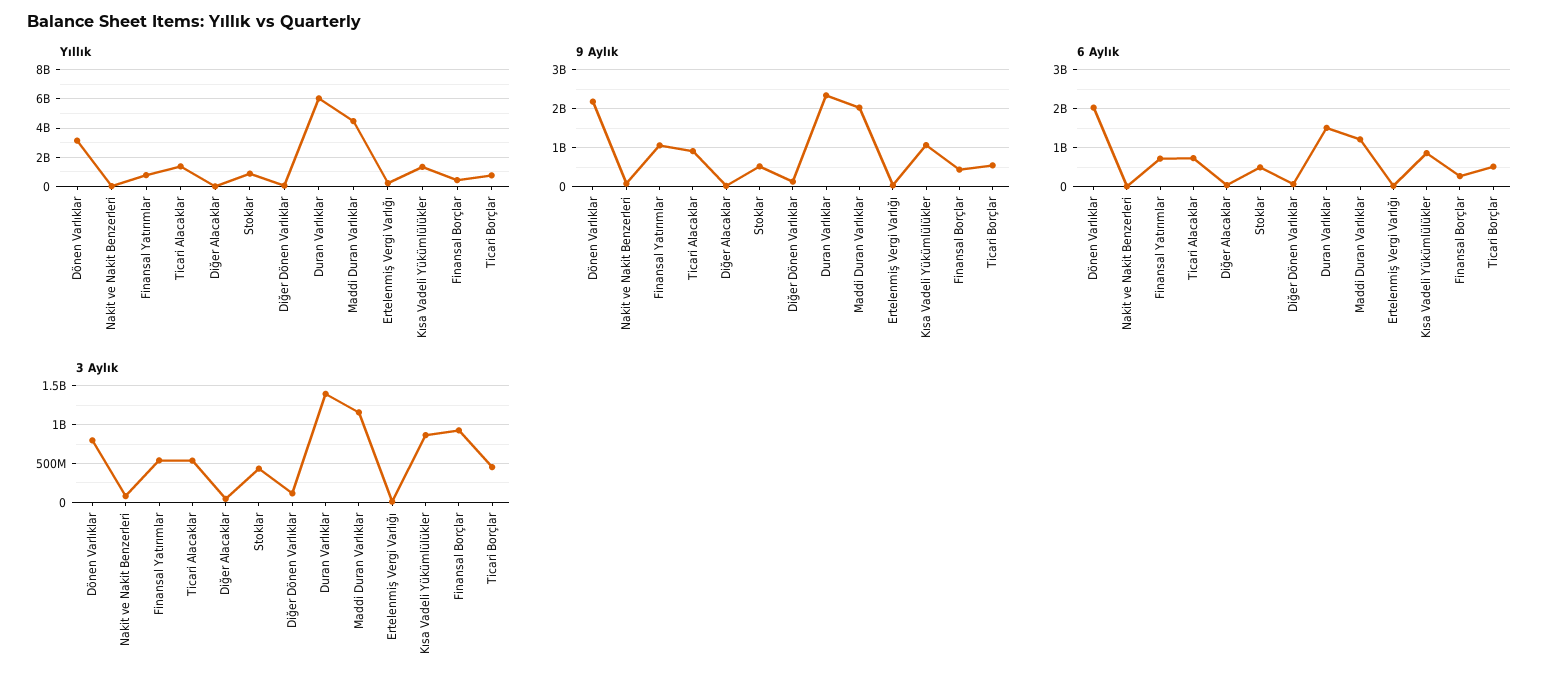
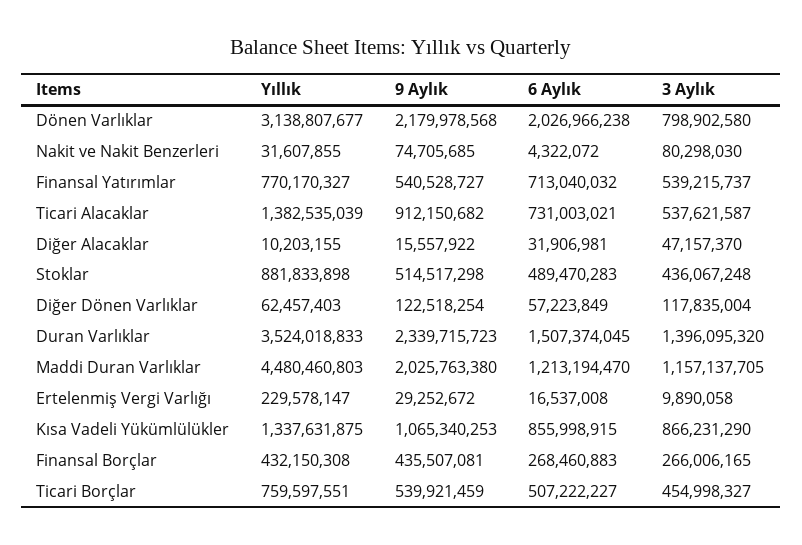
  {
    "Yıllık": {
      "Dönen Varlıklar": 3138807677,
      "Nakit ve Nakit Benzerleri": 31607855,
      "Finansal Yatırımlar": 770170327,
      "Ticari Alacaklar": 1382535039,
      "Diğer Alacaklar": 10203155,
      "Stoklar": 881833898,
      "Diğer Dönen Varlıklar": 62457403,
-     "Duran Varlıklar": 6000000000,
+     "Duran Varlıklar": 3524018833,
      "Maddi Duran Varlıklar": 4480460803,
      "Ertelenmiş Vergi Varlığı": 229578147,
      "Kısa Vadeli Yükümlülükler": 1337631875,
      "Finansal Borçlar": 432150308,
      "Ticari Borçlar": 759597551
    },
    "9 Aylık": {
      "Dönen Varlıklar": 2179978568,
      "Nakit ve Nakit Benzerleri": 74705685,
-     "Finansal Yatırımlar": 1000000000,
+     "Finansal Yatırımlar": 540528727,
      "Ticari Alacaklar": 912150682,
      "Diğer Alacaklar": 15557922,
      "Stoklar": 514517298,
      "Diğer Dönen Varlıklar": 122518254,
      "Duran Varlıklar": 2339715723,
      "Maddi Duran Varlıklar": 2025763380,
      "Ertelenmiş Vergi Varlığı": 29252672,
      "Kısa Vadeli Yükümlülükler": 1065340253,
      "Finansal Borçlar": 435507081,
      "Ticari Borçlar": 539921459
    },
    "6 Aylık": {
      "Dönen Varlıklar": 2026966238,
      "Nakit ve Nakit Benzerleri": 4322072,
      "Finansal Yatırımlar": 713040032,
      "Ticari Alacaklar": 731003021,
      "Diğer Alacaklar": 31906981,
      "Stoklar": 489470283,
      "Diğer Dönen Varlıklar": 57223849,
      "Duran Varlıklar": 1507374045,
      "Maddi Duran Varlıklar": 1213194470,
      "Ertelenmiş Vergi Varlığı": 16537008,
      "Kısa Vadeli Yükümlülükler": 855998915,
      "Finansal Borçlar": 268460883,
      "Ticari Borçlar": 507222227
    },
    "3 Aylık": {
      "Dönen Varlıklar": 798902580,
      "Nakit ve Nakit Benzerleri": 80298030,
      "Finansal Yatırımlar": 539215737,
      "Ticari Alacaklar": 537621587,
      "Diğer Alacaklar": 47157370,
      "Stoklar": 436067248,
      "Diğer Dönen Varlıklar": 117835004,
      "Duran Varlıklar": 1396095320,
      "Maddi Duran Varlıklar": 1157137705,
      "Ertelenmiş Vergi Varlığı": 9890058,
      "Kısa Vadeli Yükümlülükler": 866231290,
-     "Finansal Borçlar": 900000000,
+     "Finansal Borçlar": 266006165,
      "Ticari Borçlar": 454998327
    }
  }

